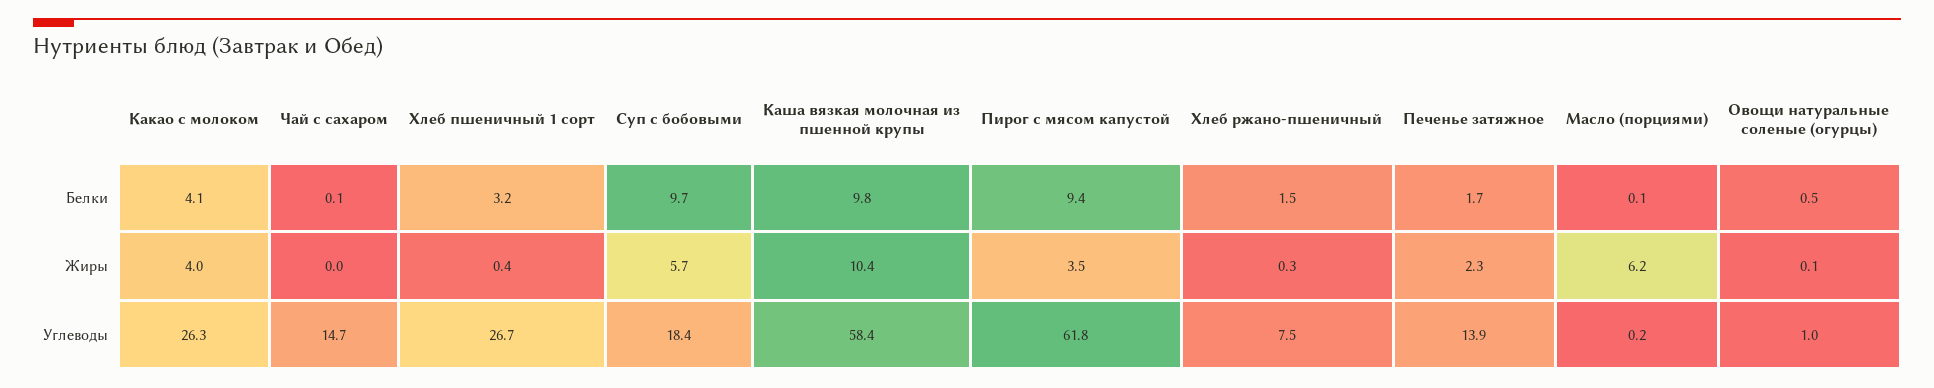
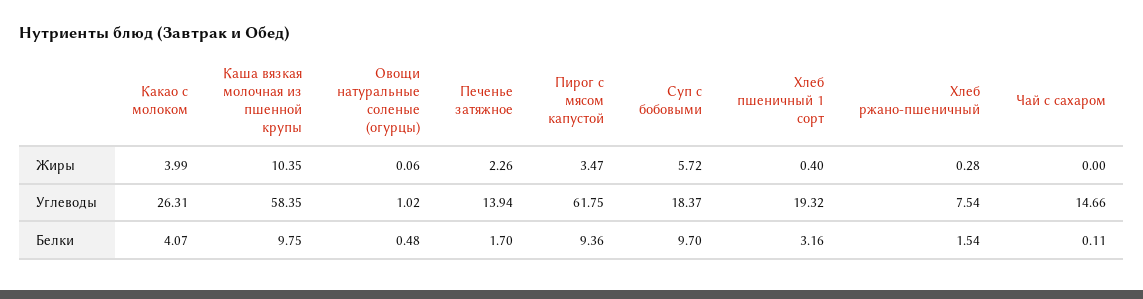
  {
    "Какао с молоком": {
      "Белки": 4.07,
      "Жиры": 3.99,
      "Углеводы": 26.31
    },
    "Чай с сахаром": {
      "Белки": 0.11,
      "Жиры": 0,
      "Углеводы": 14.66
    },
    "Хлеб пшеничный 1 сорт": {
      "Белки": 3.16,
      "Жиры": 0.4,
-     "Углеводы": 26.7
+     "Углеводы": 19.32
    },
    "Суп с бобовыми": {
      "Белки": 9.7,
      "Жиры": 5.72,
      "Углеводы": 18.37
    },
    "Каша вязкая молочная из пшенной крупы": {
      "Белки": 9.75,
      "Жиры": 10.35,
      "Углеводы": 58.35
    },
    "Пирог с мясом капустой": {
      "Белки": 9.36,
      "Жиры": 3.47,
      "Углеводы": 61.75
    },
    "Хлеб ржано-пшеничный": {
      "Белки": 1.54,
      "Жиры": 0.28,
      "Углеводы": 7.54
    },
    "Печенье затяжное": {
      "Белки": 1.7,
      "Жиры": 2.26,
      "Углеводы": 13.94
    },
-   "Масло (порциями)": {
-     "Белки": 0.1,
-     "Жиры": 6.2,
-     "Углеводы": 0.2
-   },
    "Овощи натуральные соленые (огурцы)": {
      "Белки": 0.48,
      "Жиры": 0.06,
      "Углеводы": 1.02
    }
  }

